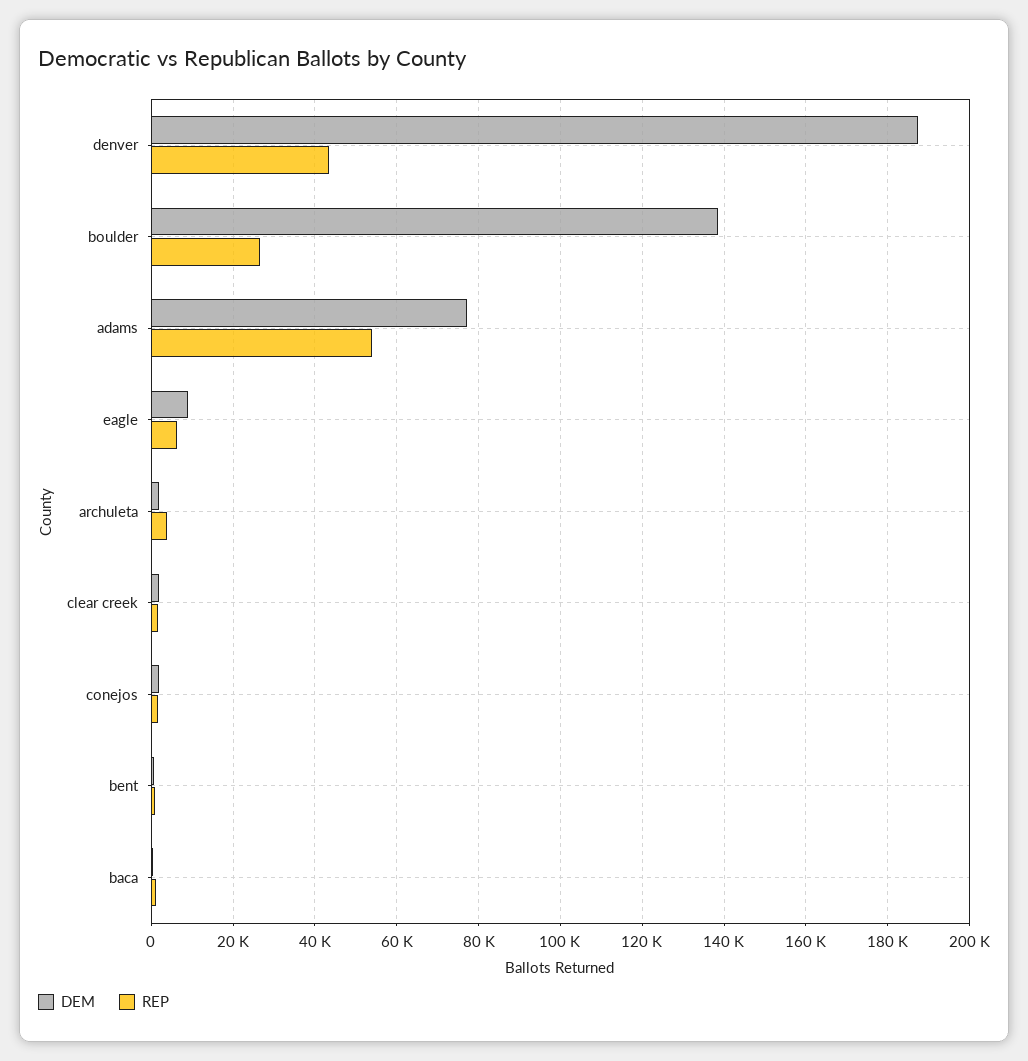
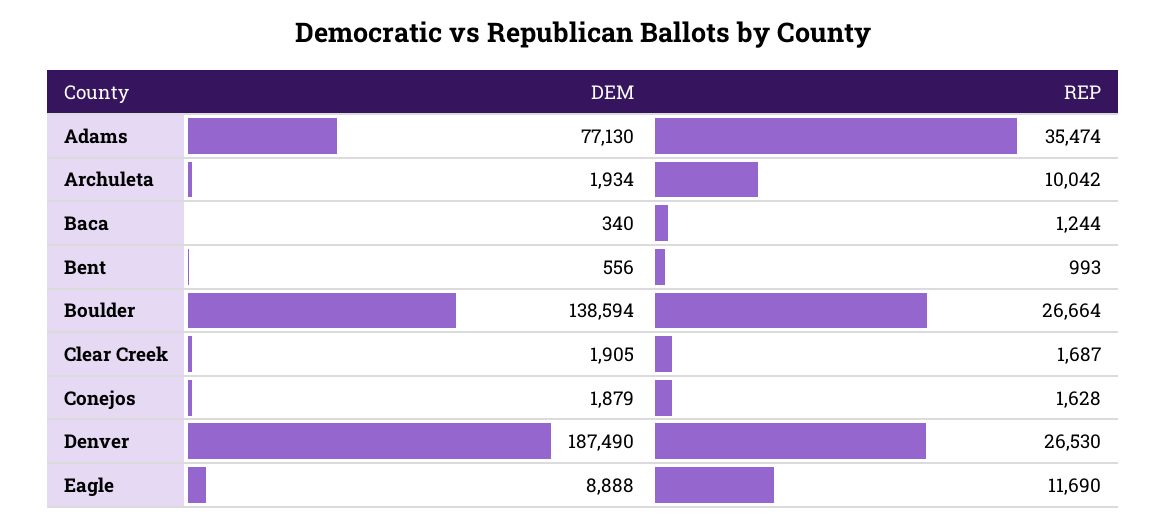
  {
    "DEM": {
      "denver": 187490,
      "boulder": 138594,
      "adams": 77130,
      "eagle": 8888,
      "archuleta": 1934,
      "clear creek": 1905,
      "conejos": 1879,
      "bent": 556,
      "baca": 340
    },
    "REP": {
-     "denver": 44000,
+     "denver": 26530,
      "boulder": 26664,
-     "adams": 54000,
+     "adams": 35474,
-     "eagle": 6000,
+     "eagle": 11690,
-     "archuleta": 4000,
+     "archuleta": 10042,
      "clear creek": 1687,
      "conejos": 1628,
      "bent": 993,
      "baca": 1244
    }
  }

